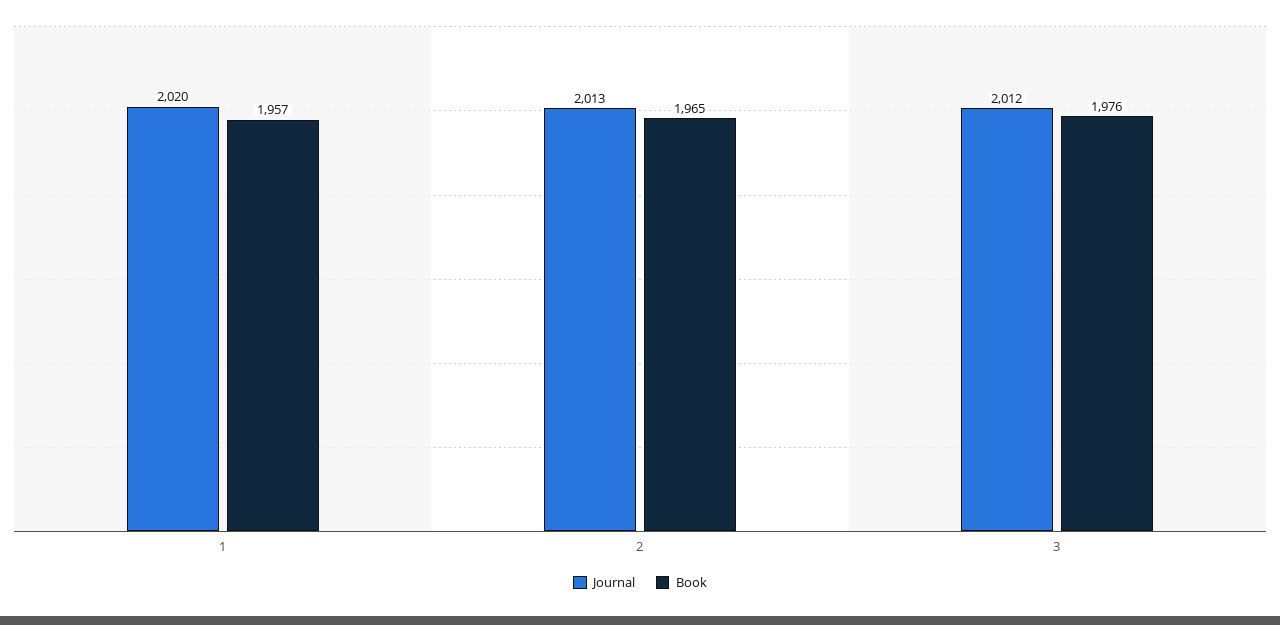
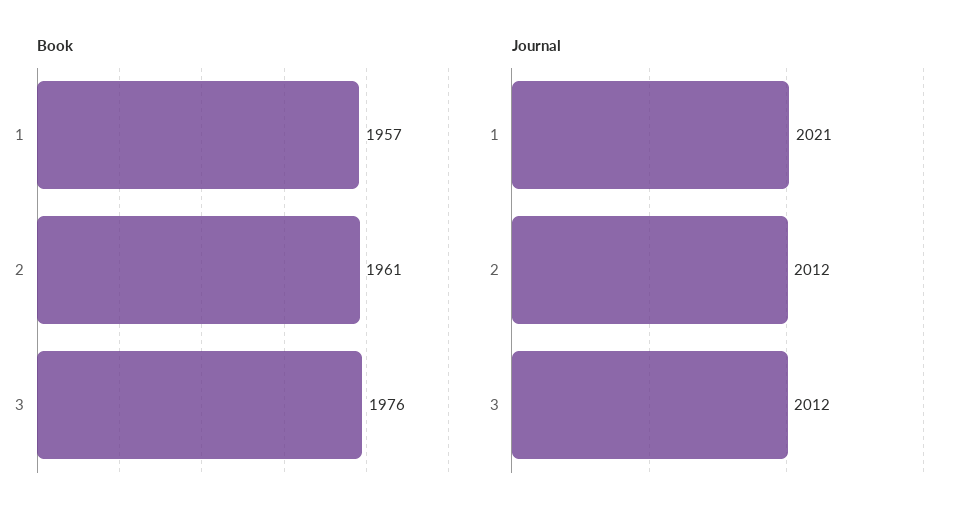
  {
    "Journal": {
-     "1": 2020,
+     "1": 2021,
-     "2": 2013,
+     "2": 2012,
      "3": 2012
    },
    "Book": {
      "1": 1957,
-     "2": 1965,
+     "2": 1961,
      "3": 1976
    }
  }

